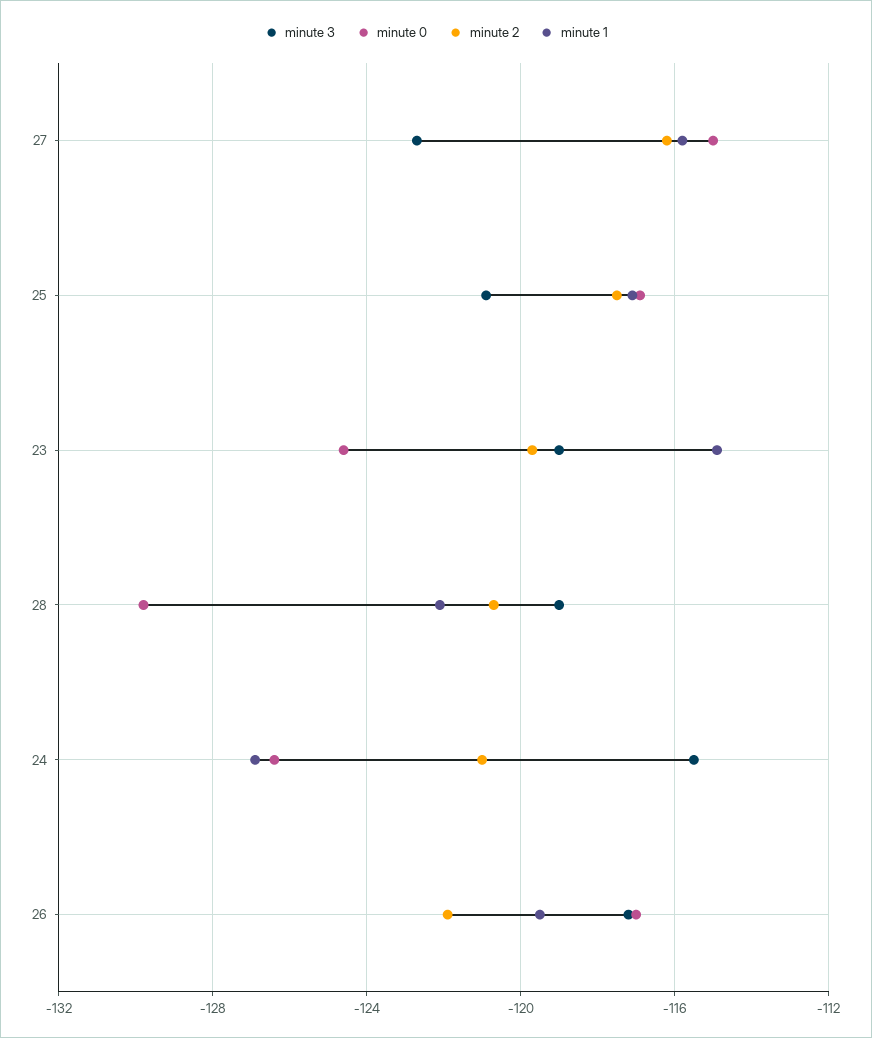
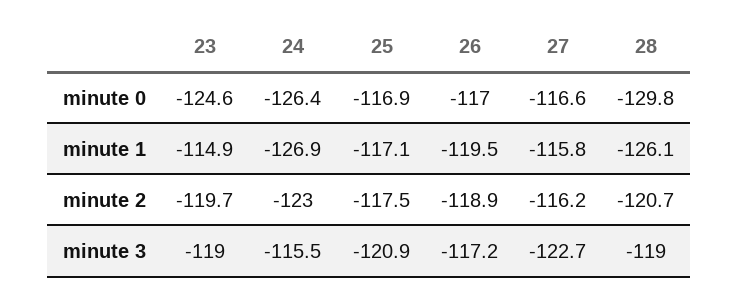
  {
    "minute 3": {
      "27": -122.7,
      "25": -120.9,
      "23": -119,
      "28": -119,
      "24": -115.5,
      "26": -117.2
    },
    "minute 0": {
-     "27": -115,
+     "27": -116.6,
      "25": -116.9,
      "23": -124.6,
      "28": -129.8,
      "24": -126.4,
      "26": -117
    },
    "minute 2": {
      "27": -116.2,
      "25": -117.5,
      "23": -119.7,
      "28": -120.7,
-     "24": -121,
+     "24": -123,
-     "26": -122
+     "26": -118.9
    },
    "minute 1": {
      "27": -115.8,
      "25": -117.1,
      "23": -114.9,
-     "28": -122,
+     "28": -126.1,
      "24": -126.9,
      "26": -119.5
    }
  }

